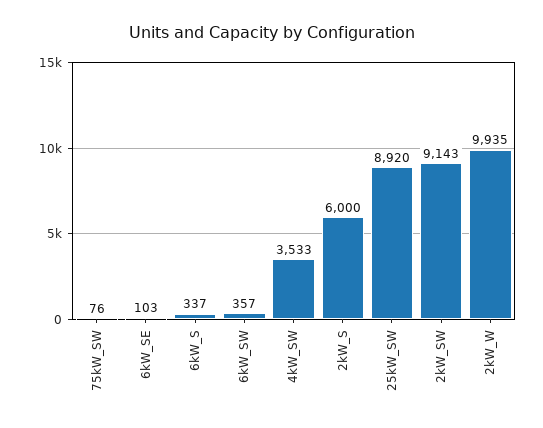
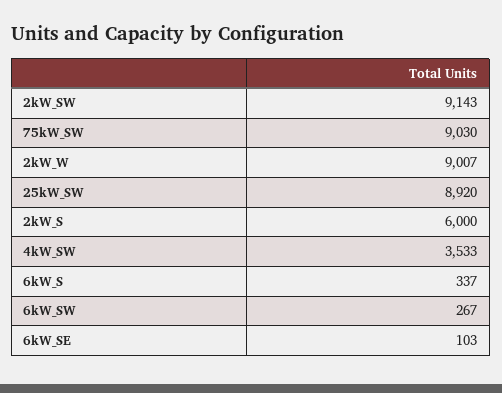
  {
-   "75kW_SW": 76,
+   "75kW_SW": 9030,
    "6kW_SE": 103,
    "6kW_S": 337,
-   "6kW_SW": 357,
+   "6kW_SW": 267,
    "4kW_SW": 3533,
    "2kW_S": 6000,
    "25kW_SW": 8920,
    "2kW_SW": 9143,
-   "2kW_W": 9935
+   "2kW_W": 9007
  }

